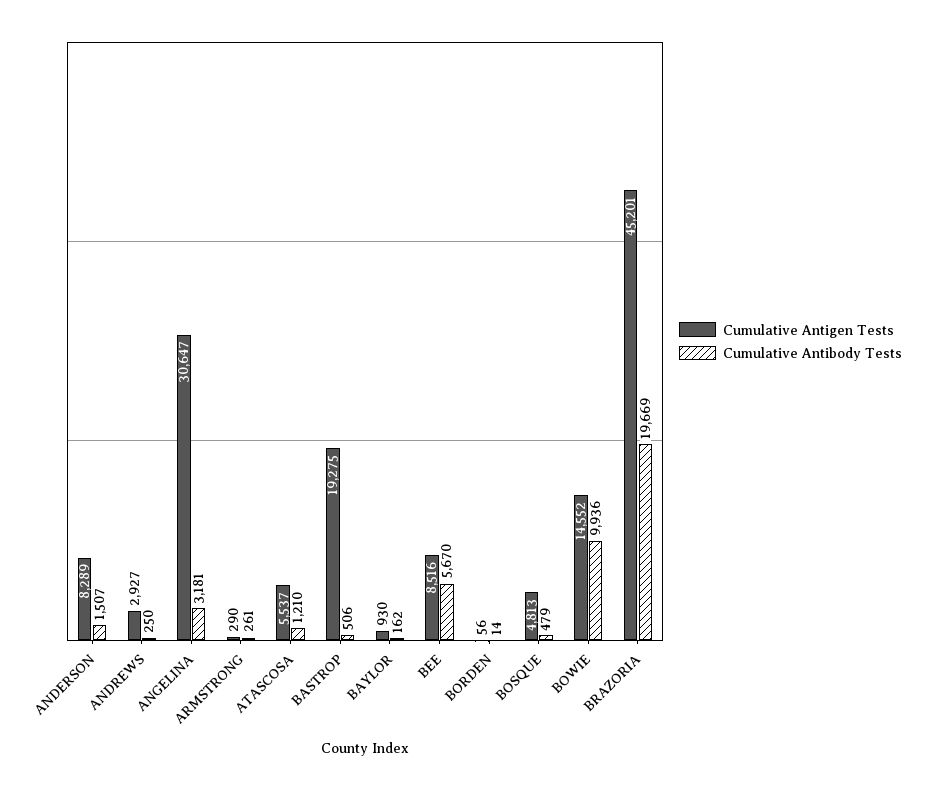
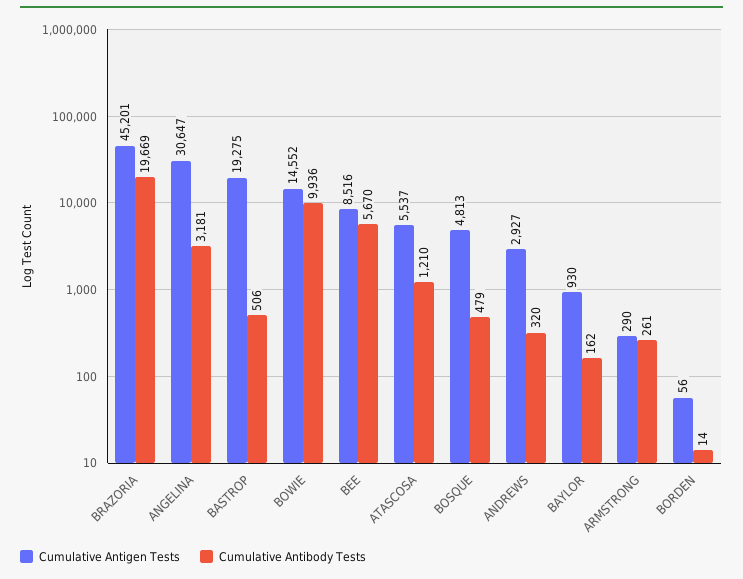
  {
    "Cumulative Antigen Tests": {
-     "ANDERSON": 8289,
      "ANDREWS": 2927,
      "ANGELINA": 30647,
      "ARMSTRONG": 290,
      "ATASCOSA": 5537,
      "BASTROP": 19275,
      "BAYLOR": 930,
      "BEE": 8516,
      "BORDEN": 56,
      "BOSQUE": 4813,
      "BOWIE": 14552,
      "BRAZORIA": 45201
    },
    "Cumulative Antibody Tests": {
-     "ANDERSON": 1507,
-     "ANDREWS": 250,
+     "ANDREWS": 320,
      "ANGELINA": 3181,
      "ARMSTRONG": 261,
      "ATASCOSA": 1210,
      "BASTROP": 506,
      "BAYLOR": 162,
      "BEE": 5670,
      "BORDEN": 14,
      "BOSQUE": 479,
      "BOWIE": 9936,
      "BRAZORIA": 19669
    }
  }

